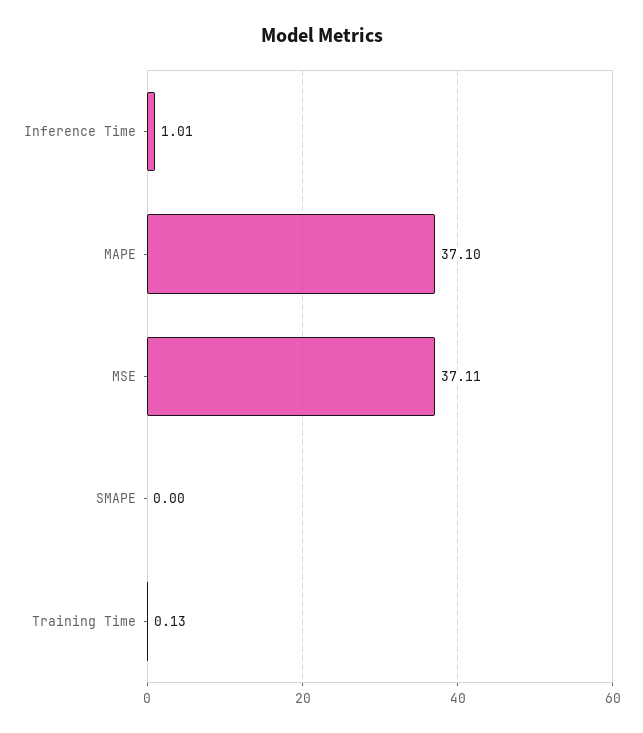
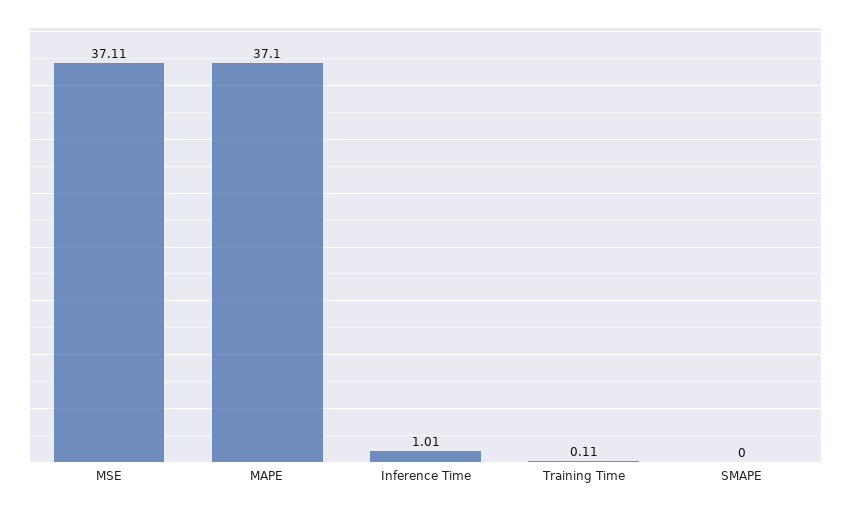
  {
    "Inference Time": 1.01,
    "MAPE": 37.1,
    "MSE": 37.11,
    "SMAPE": 0,
-   "Training Time": 0.13
+   "Training Time": 0.11
  }

